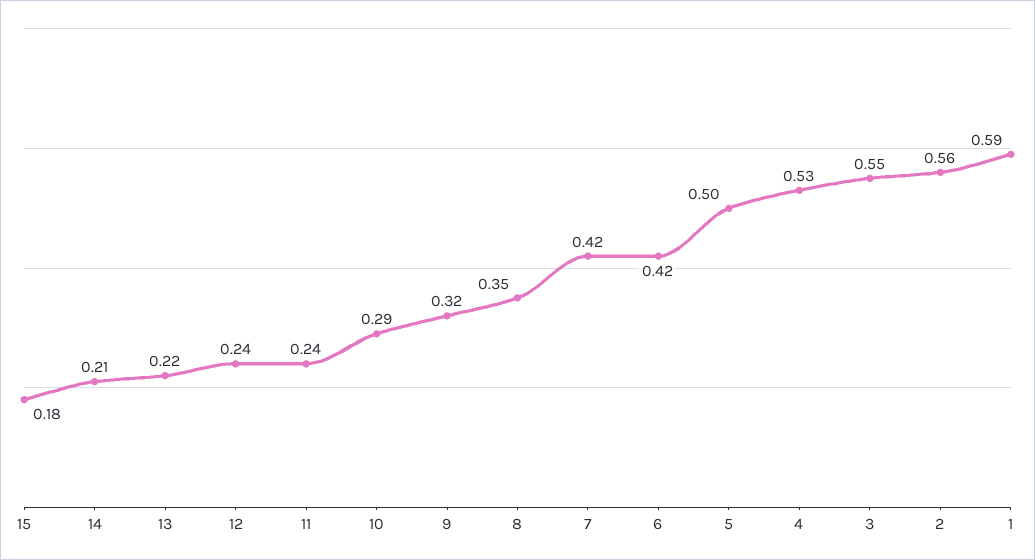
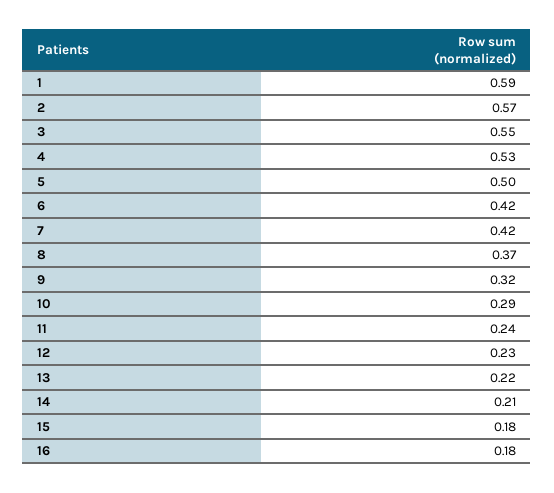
  {
    "15": 0.18,
    "14": 0.21,
    "13": 0.22,
-   "12": 0.24,
+   "12": 0.23,
    "11": 0.24,
    "10": 0.29,
    "9": 0.32,
-   "8": 0.35,
+   "8": 0.37,
    "7": 0.42,
    "6": 0.42,
    "5": 0.5,
    "4": 0.53,
    "3": 0.55,
-   "2": 0.56,
+   "2": 0.57,
-   "1": 0.59
+   "1": 0.59,
+   "16": 0.18
  }

